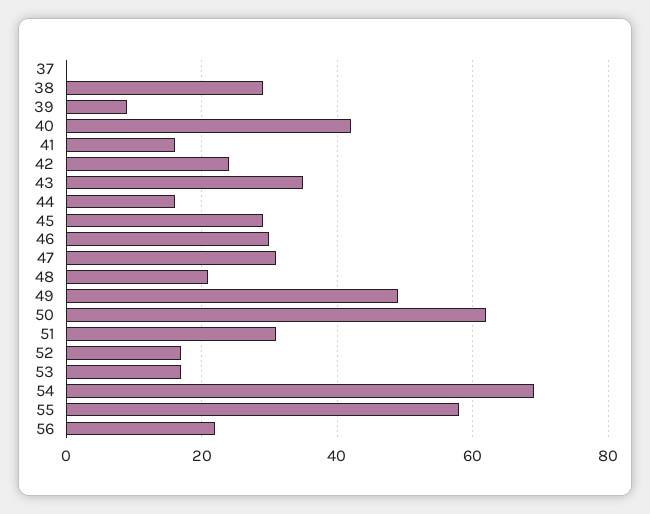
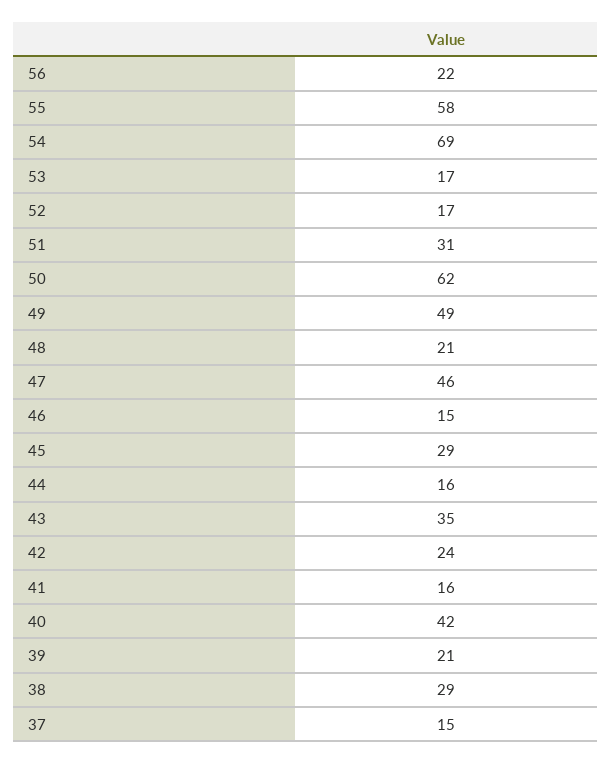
  {
-   "37": 0,
+   "37": 15,
    "38": 29,
-   "39": 10,
+   "39": 21,
    "40": 42,
    "41": 16,
    "42": 24,
    "43": 35,
    "44": 16,
    "45": 29,
-   "46": 30,
+   "46": 15,
-   "47": 30,
+   "47": 46,
    "48": 21,
    "49": 49,
    "50": 62,
    "51": 31,
    "52": 17,
    "53": 17,
    "54": 69,
    "55": 58,
    "56": 22
  }

